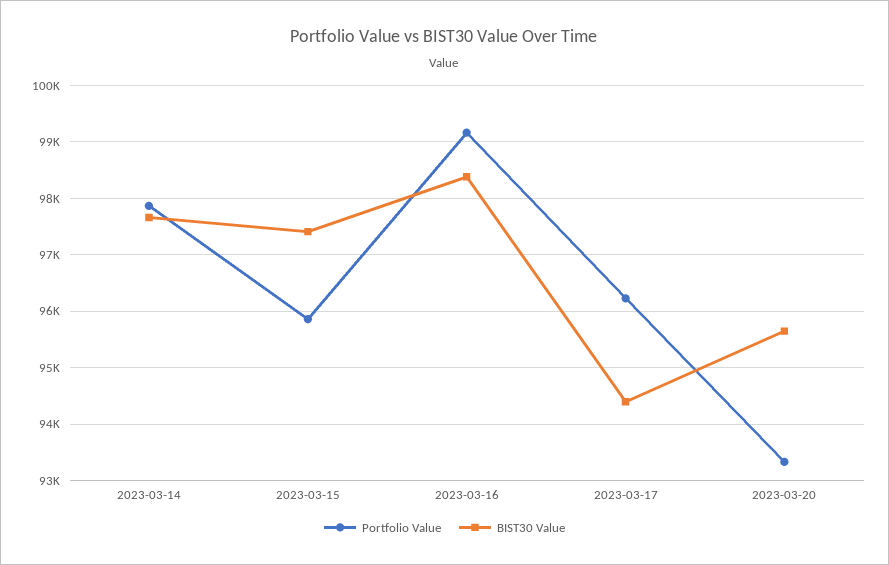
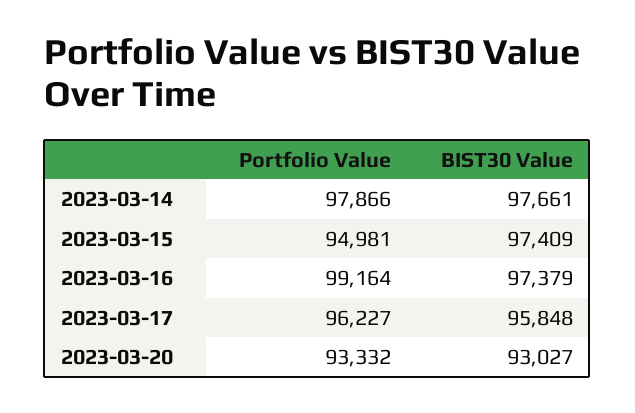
  {
    "Portfolio Value": {
      "2023-03-14": 97866,
-     "2023-03-15": 95800,
+     "2023-03-15": 94981,
      "2023-03-16": 99164,
      "2023-03-17": 96227,
      "2023-03-20": 93332
    },
    "BIST30 Value": {
      "2023-03-14": 97661,
      "2023-03-15": 97409,
-     "2023-03-16": 98400,
+     "2023-03-16": 97379,
-     "2023-03-17": 94400,
+     "2023-03-17": 95848,
-     "2023-03-20": 95600
+     "2023-03-20": 93027
    }
  }

